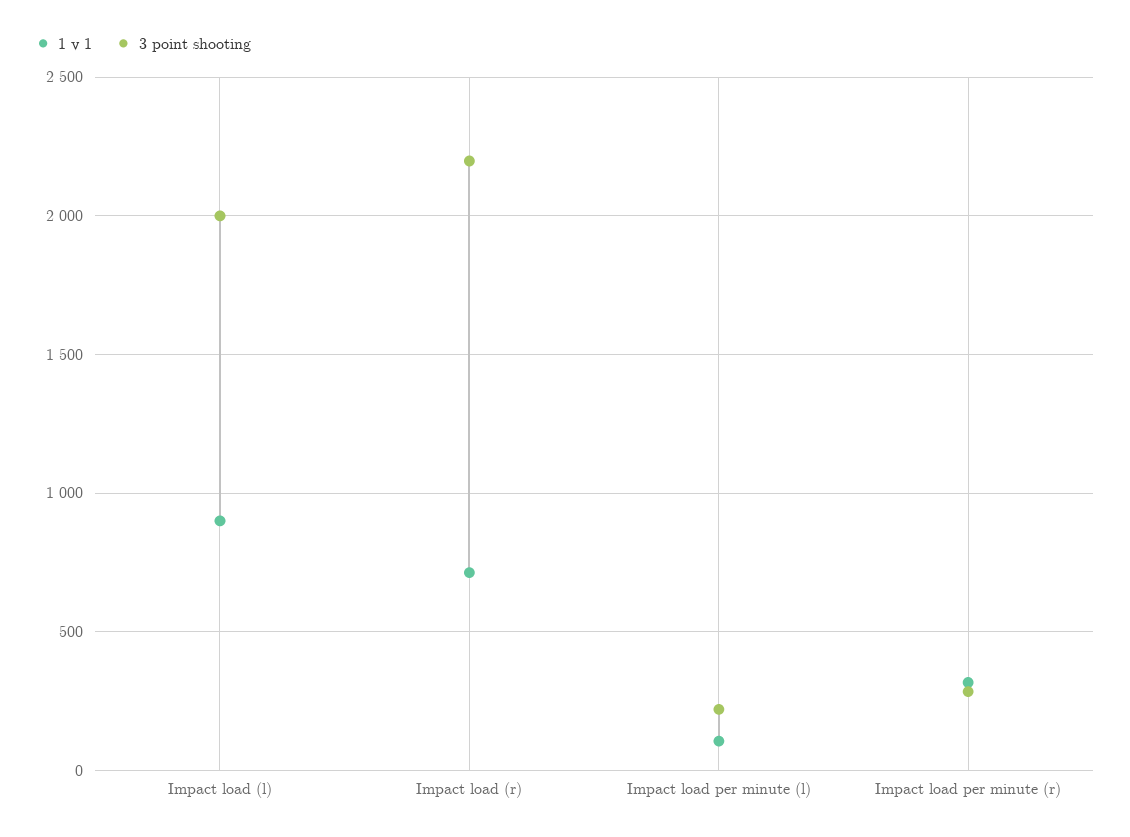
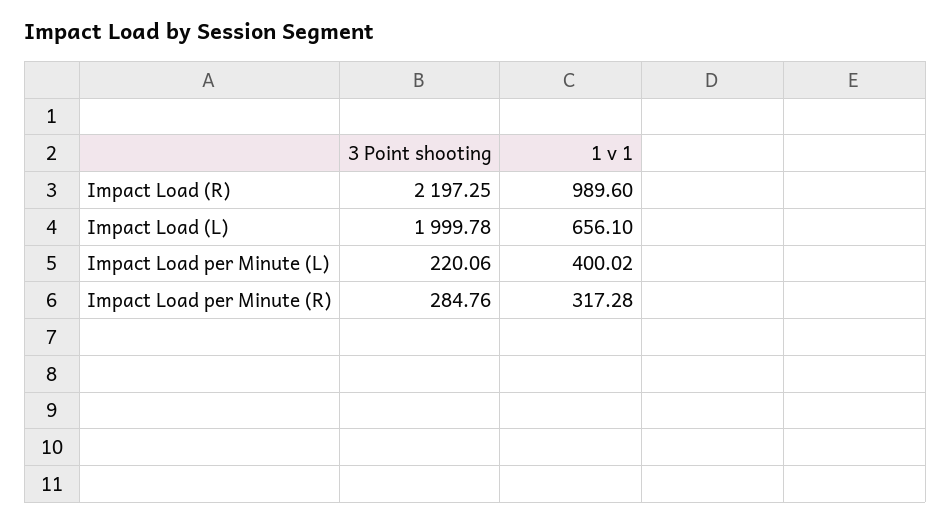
  {
    "1 v 1": {
-     "Impact load (l)": 900,
+     "Impact load (l)": 656.1,
-     "Impact load (r)": 700,
+     "Impact load (r)": 989.6,
-     "Impact load per minute (l)": 100,
+     "Impact load per minute (l)": 400.02,
      "Impact load per minute (r)": 317.28
    },
    "3 point shooting": {
      "Impact load (l)": 1999.78,
      "Impact load (r)": 2197.25,
      "Impact load per minute (l)": 220.06,
      "Impact load per minute (r)": 284.76
    }
  }

